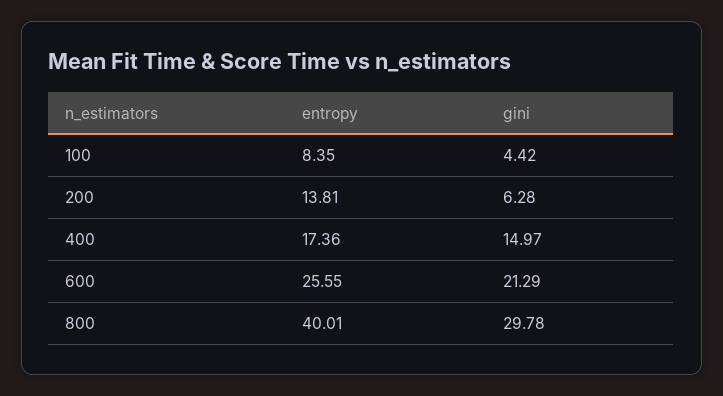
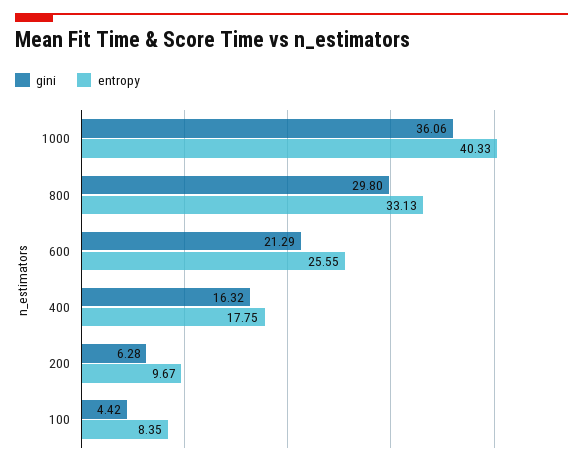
  {
    "entropy": {
      "100": 8.35,
-     "200": 13.81,
+     "200": 9.67,
-     "400": 17.36,
+     "400": 17.75,
      "600": 25.55,
-     "800": 40.01
+     "800": 33.13,
+     "1000": 40.33
    },
    "gini": {
      "100": 4.42,
      "200": 6.28,
-     "400": 14.97,
+     "400": 16.32,
      "600": 21.29,
-     "800": 29.78
+     "800": 29.8,
+     "1000": 36.06
    }
  }

